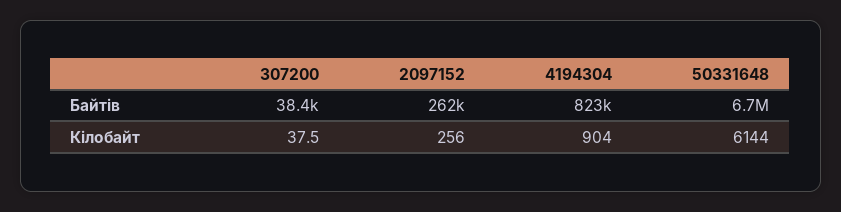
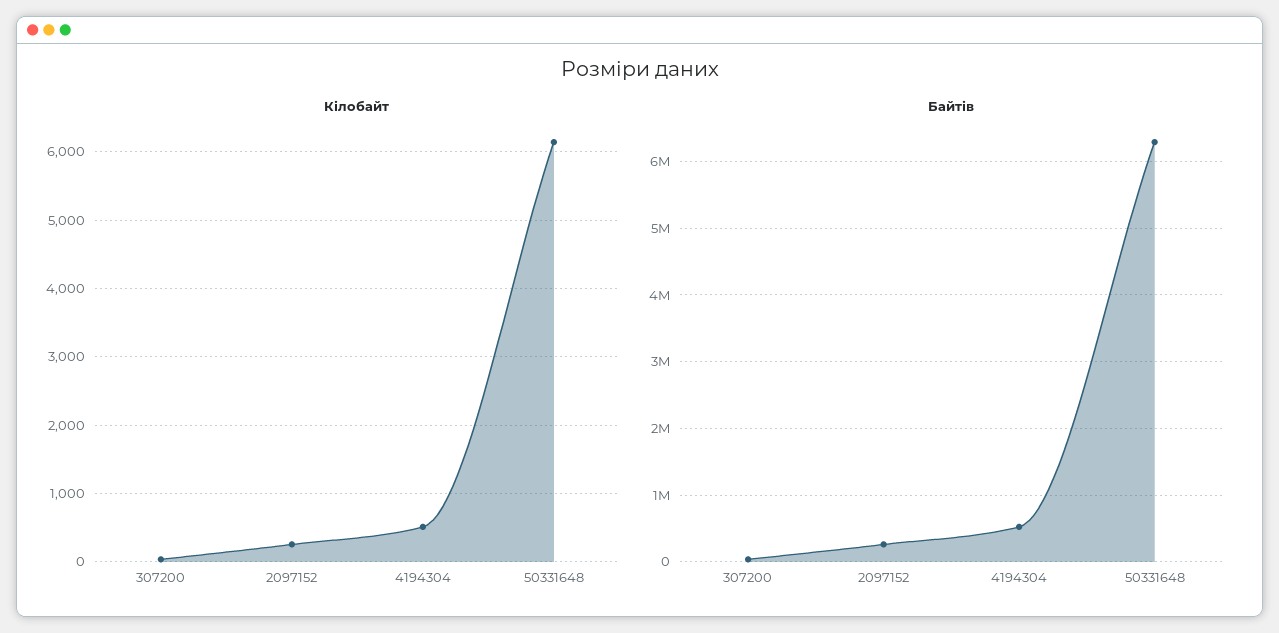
  {
    "Байтів": {
      "307200": 38400,
      "2097152": 262000,
-     "4194304": 823000,
+     "4194304": 500000,
-     "50331648": 6700000
+     "50331648": 6300000
    },
    "Кілобайт": {
      "307200": 37.5,
      "2097152": 256,
-     "4194304": 904,
+     "4194304": 500,
      "50331648": 6144
    }
  }

